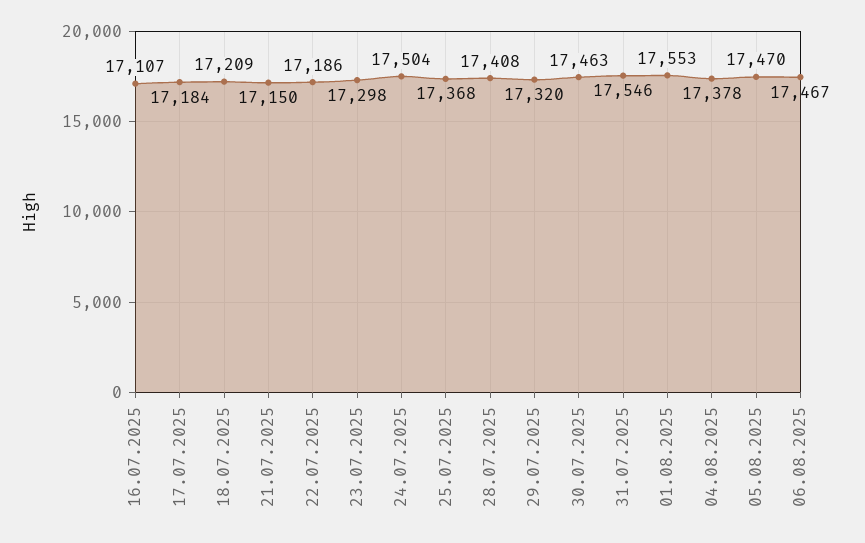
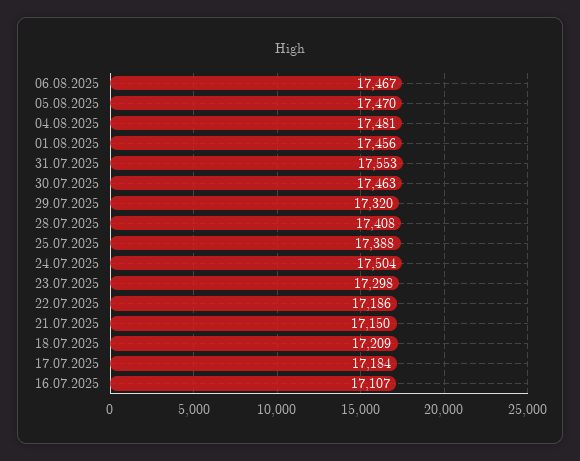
  {
    "16.07.2025": 17107,
    "17.07.2025": 17184,
    "18.07.2025": 17209,
    "21.07.2025": 17150,
    "22.07.2025": 17186,
    "23.07.2025": 17298,
    "24.07.2025": 17504,
-   "25.07.2025": 17368,
+   "25.07.2025": 17388,
    "28.07.2025": 17408,
    "29.07.2025": 17320,
    "30.07.2025": 17463,
-   "31.07.2025": 17546,
+   "31.07.2025": 17553,
-   "01.08.2025": 17553,
+   "01.08.2025": 17456,
-   "04.08.2025": 17378,
+   "04.08.2025": 17481,
    "05.08.2025": 17470,
    "06.08.2025": 17467
  }

